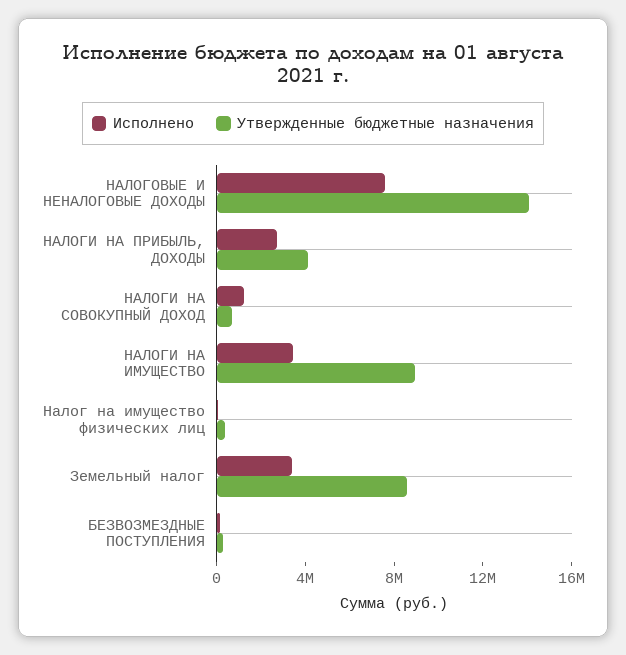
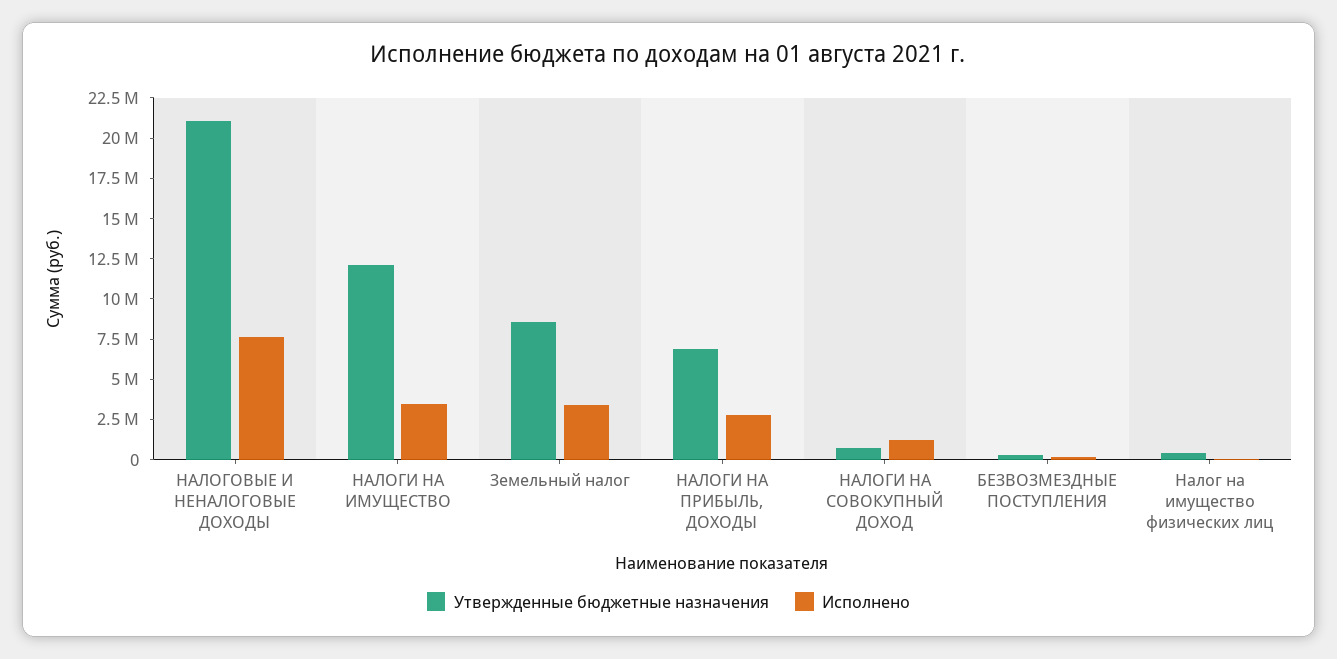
  {
    "Исполнено": {
      "НАЛОГОВЫЕ И НЕНАЛОГОВЫЕ ДОХОДЫ": 7500000,
      "НАЛОГИ НА ПРИБЫЛЬ, ДОХОДЫ": 2500000,
      "НАЛОГИ НА СОВОКУПНЫЙ ДОХОД": 1000000,
      "НАЛОГИ НА ИМУЩЕСТВО": 3500000,
      "Налог на имущество физических лиц": 0,
      "Земельный налог": 3500000,
      "БЕЗВОЗМЕЗДНЫЕ ПОСТУПЛЕНИЯ": 0
    },
    "Утвержденные бюджетные назначения": {
-     "НАЛОГОВЫЕ И НЕНАЛОГОВЫЕ ДОХОДЫ": 14000000,
+     "НАЛОГОВЫЕ И НЕНАЛОГОВЫЕ ДОХОДЫ": 21000000,
-     "НАЛОГИ НА ПРИБЫЛЬ, ДОХОДЫ": 4000000,
+     "НАЛОГИ НА ПРИБЫЛЬ, ДОХОДЫ": 7000000,
      "НАЛОГИ НА СОВОКУПНЫЙ ДОХОД": 500000,
-     "НАЛОГИ НА ИМУЩЕСТВО": 9000000,
+     "НАЛОГИ НА ИМУЩЕСТВО": 12000000,
      "Налог на имущество физических лиц": 500000,
      "Земельный налог": 8500000,
      "БЕЗВОЗМЕЗДНЫЕ ПОСТУПЛЕНИЯ": 500000
    }
  }

